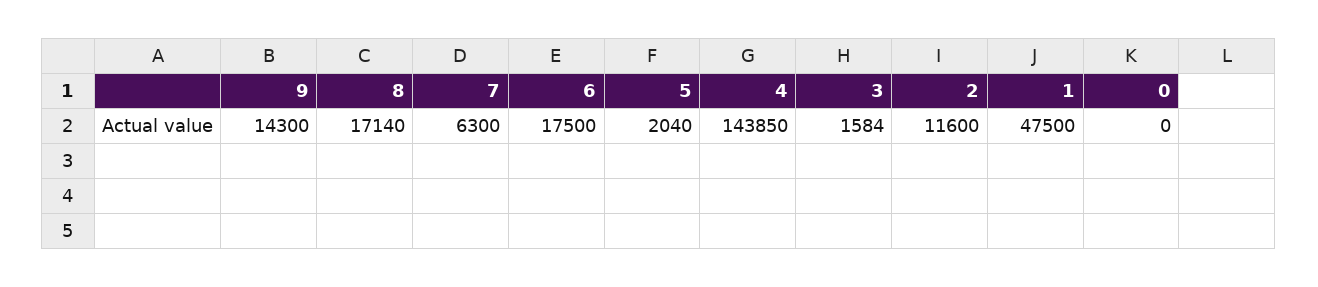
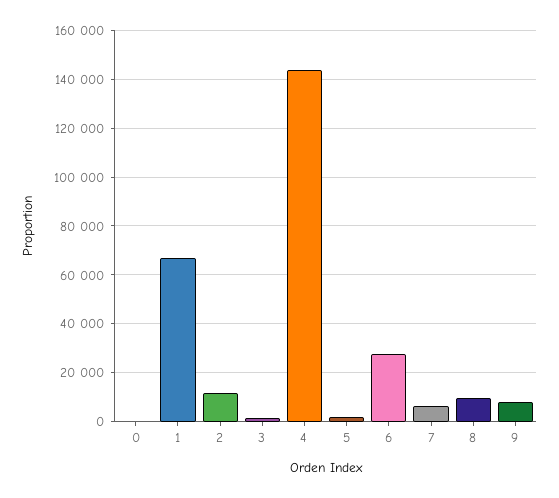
  {
-   "9": 14300,
+   "9": 7500,
-   "8": 17140,
+   "8": 10000,
    "7": 6300,
-   "6": 17500,
+   "6": 27500,
    "5": 2040,
    "4": 143850,
    "3": 1584,
    "2": 11600,
-   "1": 47500,
+   "1": 67500,
    "0": 0
  }

